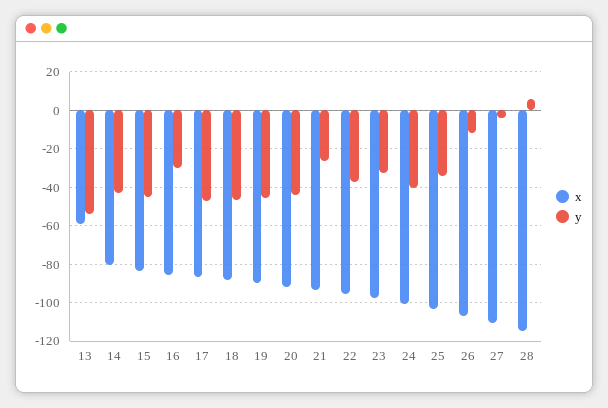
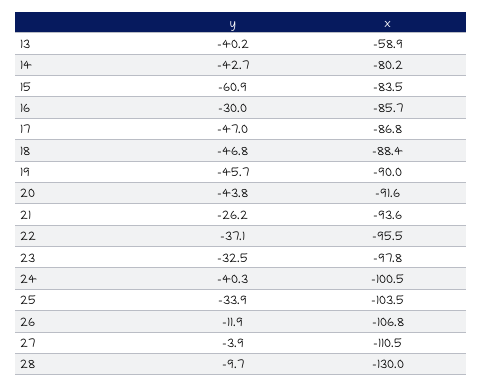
  {
    "x": {
      "13": -58.9,
      "14": -80.2,
      "15": -83.5,
      "16": -85.7,
      "17": -86.8,
      "18": -88.4,
      "19": -90,
      "20": -91.6,
      "21": -93.6,
      "22": -95.5,
      "23": -97.8,
      "24": -100.5,
      "25": -103.5,
      "26": -106.8,
      "27": -110.5,
-     "28": -115
+     "28": -130
    },
    "y": {
-     "13": -55,
+     "13": -40.2,
      "14": -42.7,
-     "15": -45,
+     "15": -60.9,
      "16": -30,
      "17": -47,
      "18": -46.8,
      "19": -45.7,
      "20": -43.8,
      "21": -26.2,
      "22": -37.1,
      "23": -32.5,
      "24": -40.3,
      "25": -33.9,
      "26": -11.9,
      "27": -3.9,
-     "28": 5
+     "28": -9.7
    }
  }

